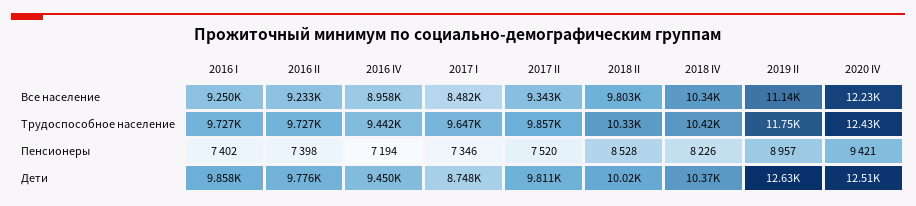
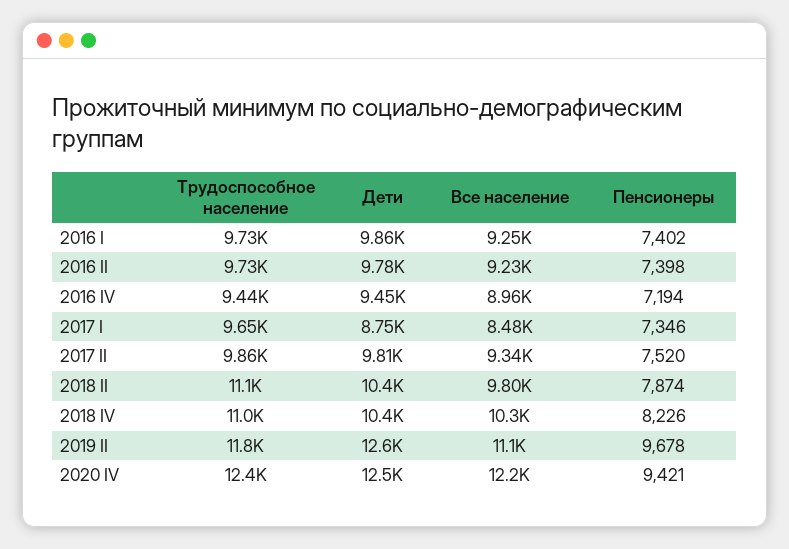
  {
    "2016 I": {
      "Все население": 9250,
      "Трудоспособное население": 9727,
      "Пенсионеры": 7402,
      "Дети": 9858
    },
    "2016 II": {
      "Все население": 9233,
      "Трудоспособное население": 9727,
      "Пенсионеры": 7398,
      "Дети": 9776
    },
    "2016 IV": {
      "Все население": 8958,
      "Трудоспособное население": 9442,
      "Пенсионеры": 7194,
      "Дети": 9450
    },
    "2017 I": {
      "Все население": 8482,
      "Трудоспособное население": 9647,
      "Пенсионеры": 7346,
      "Дети": 8748
    },
    "2017 II": {
      "Все население": 9343,
      "Трудоспособное население": 9857,
      "Пенсионеры": 7520,
      "Дети": 9811
    },
    "2018 II": {
      "Все население": 9803,
-     "Трудоспособное население": 10330,
+     "Трудоспособное население": 11100,
-     "Пенсионеры": 8528,
+     "Пенсионеры": 7874,
-     "Дети": 10020
+     "Дети": 10400
    },
    "2018 IV": {
      "Все население": 10340,
-     "Трудоспособное население": 10420,
+     "Трудоспособное население": 11000,
      "Пенсионеры": 8226,
      "Дети": 10370
    },
    "2019 II": {
      "Все население": 11140,
      "Трудоспособное население": 11750,
-     "Пенсионеры": 8957,
+     "Пенсионеры": 9678,
      "Дети": 12630
    },
    "2020 IV": {
      "Все население": 12230,
      "Трудоспособное население": 12430,
      "Пенсионеры": 9421,
      "Дети": 12510
    }
  }

